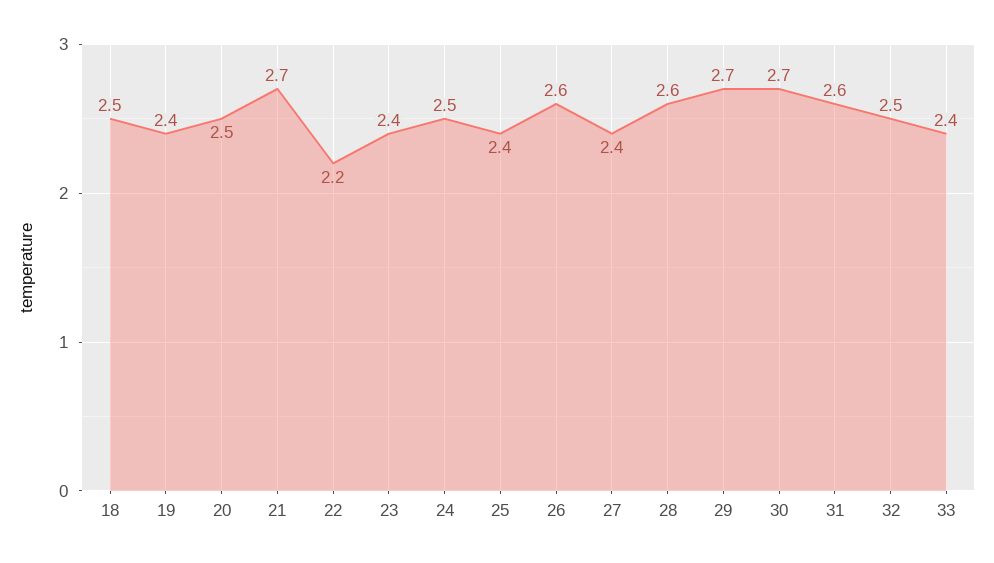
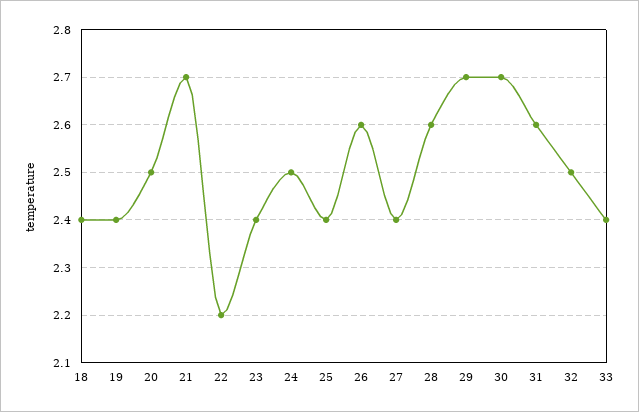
  {
-   "18": 2.5,
+   "18": 2.4,
    "19": 2.4,
    "20": 2.5,
    "21": 2.7,
    "22": 2.2,
    "23": 2.4,
    "24": 2.5,
    "25": 2.4,
    "26": 2.6,
    "27": 2.4,
    "28": 2.6,
    "29": 2.7,
    "30": 2.7,
    "31": 2.6,
    "32": 2.5,
    "33": 2.4
  }

